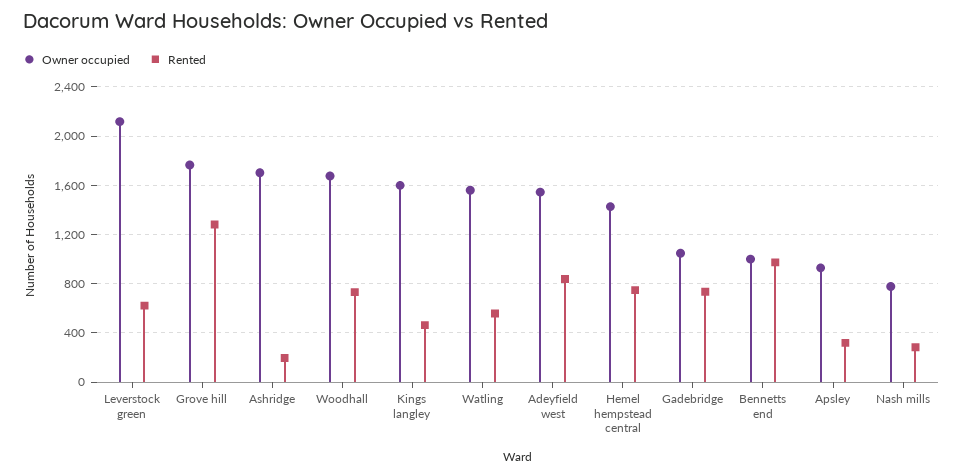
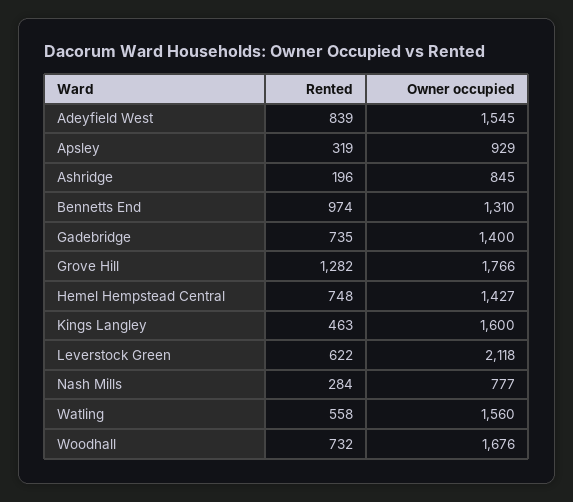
  {
    "Owner occupied": {
      "Leverstock green": 2118,
      "Grove hill": 1766,
-     "Ashridge": 1700,
+     "Ashridge": 845,
      "Woodhall": 1676,
      "Kings langley": 1600,
      "Watling": 1560,
      "Adeyfield west": 1545,
      "Hemel hempstead central": 1427,
-     "Gadebridge": 1050,
+     "Gadebridge": 1400,
-     "Bennetts end": 1000,
+     "Bennetts end": 1310,
      "Apsley": 929,
      "Nash mills": 777
    },
    "Rented": {
      "Leverstock green": 622,
      "Grove hill": 1282,
      "Ashridge": 196,
      "Woodhall": 732,
      "Kings langley": 463,
      "Watling": 558,
      "Adeyfield west": 839,
      "Hemel hempstead central": 748,
      "Gadebridge": 735,
      "Bennetts end": 974,
      "Apsley": 319,
      "Nash mills": 284
    }
  }

